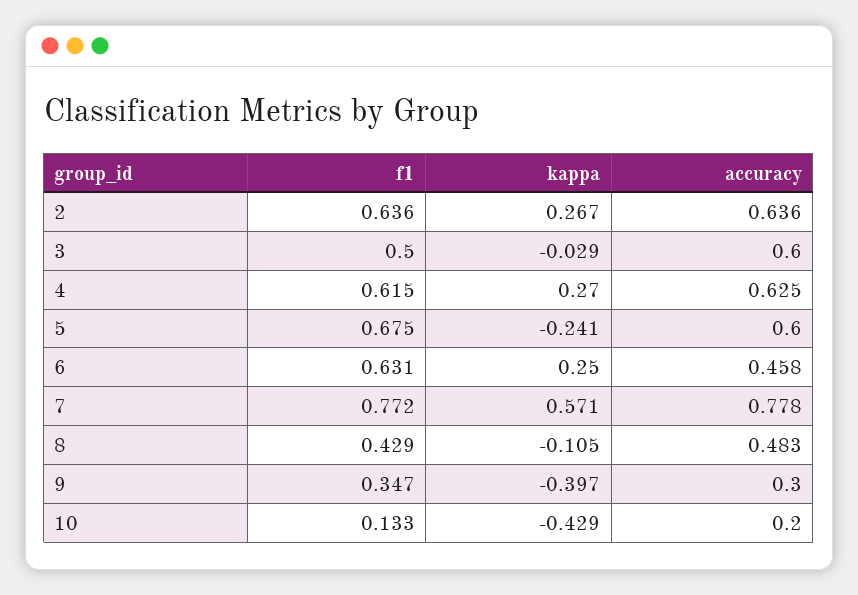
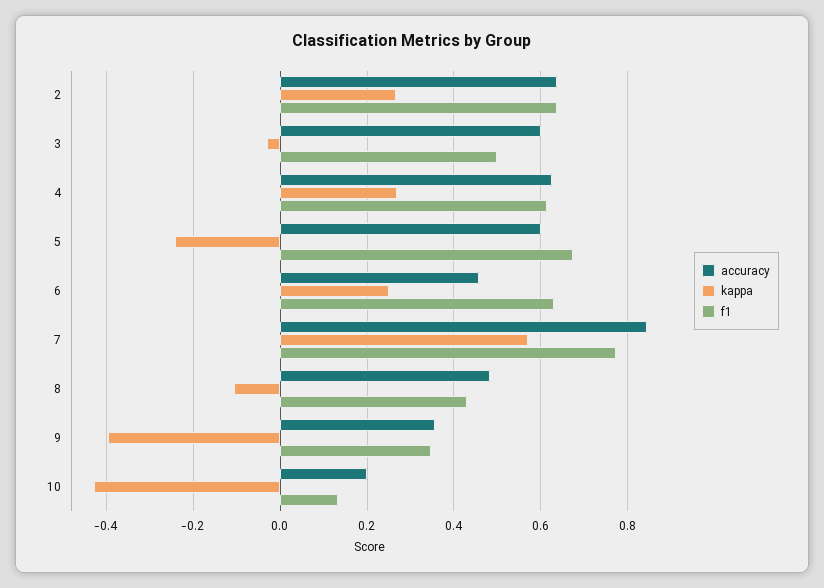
  {
    "f1": {
      "2": 0.636,
      "3": 0.5,
      "4": 0.615,
      "5": 0.675,
      "6": 0.631,
      "7": 0.772,
      "8": 0.429,
      "9": 0.347,
      "10": 0.133
    },
    "kappa": {
      "2": 0.267,
      "3": -0.029,
      "4": 0.27,
      "5": -0.241,
      "6": 0.25,
      "7": 0.571,
      "8": -0.105,
      "9": -0.397,
      "10": -0.429
    },
    "accuracy": {
      "2": 0.636,
      "3": 0.6,
      "4": 0.625,
      "5": 0.6,
      "6": 0.458,
-     "7": 0.778,
+     "7": 0.84,
      "8": 0.483,
-     "9": 0.3,
+     "9": 0.36,
      "10": 0.2
    }
  }

